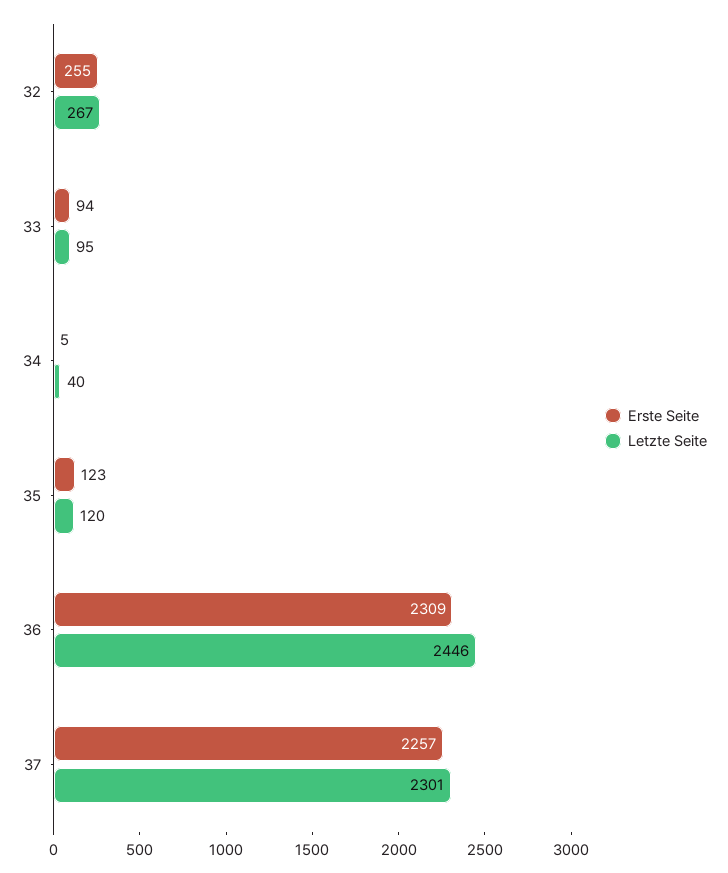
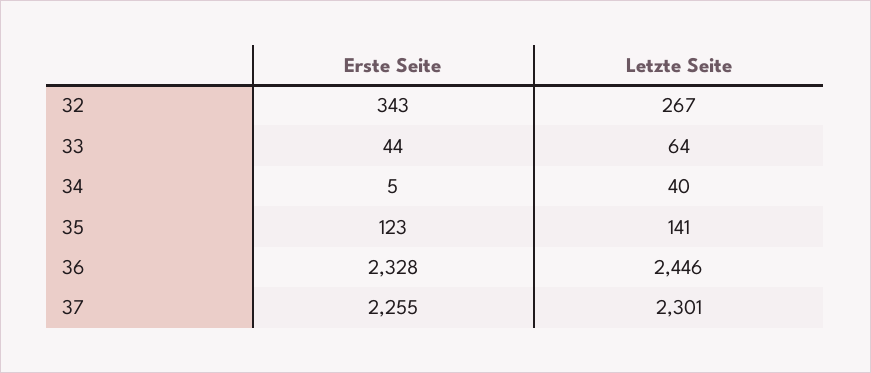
  {
    "Erste Seite": {
-     "32": 255,
+     "32": 343,
-     "33": 94,
+     "33": 44,
      "34": 5,
      "35": 123,
-     "36": 2309,
+     "36": 2328,
-     "37": 2257
+     "37": 2255
    },
    "Letzte Seite": {
      "32": 267,
-     "33": 95,
+     "33": 64,
      "34": 40,
-     "35": 120,
+     "35": 141,
      "36": 2446,
      "37": 2301
    }
  }

